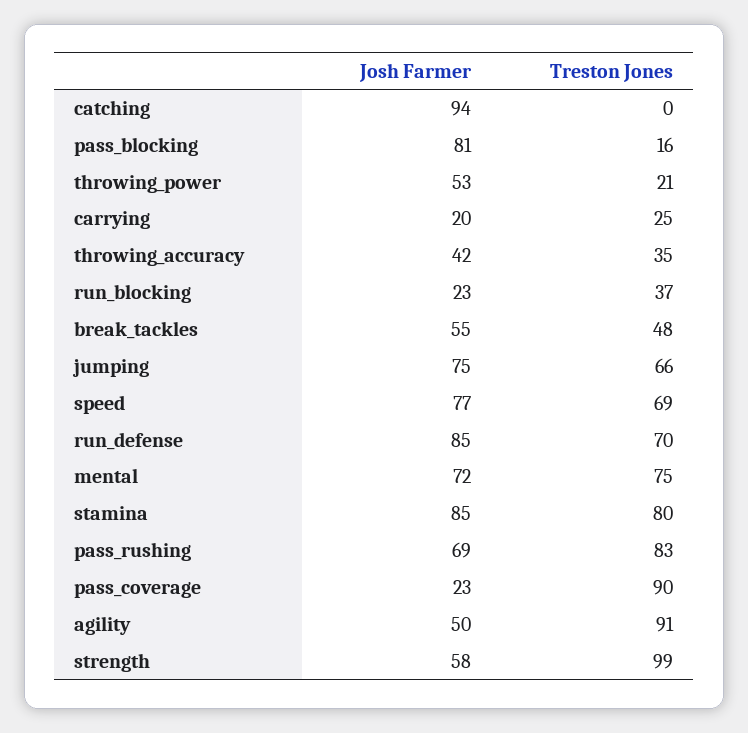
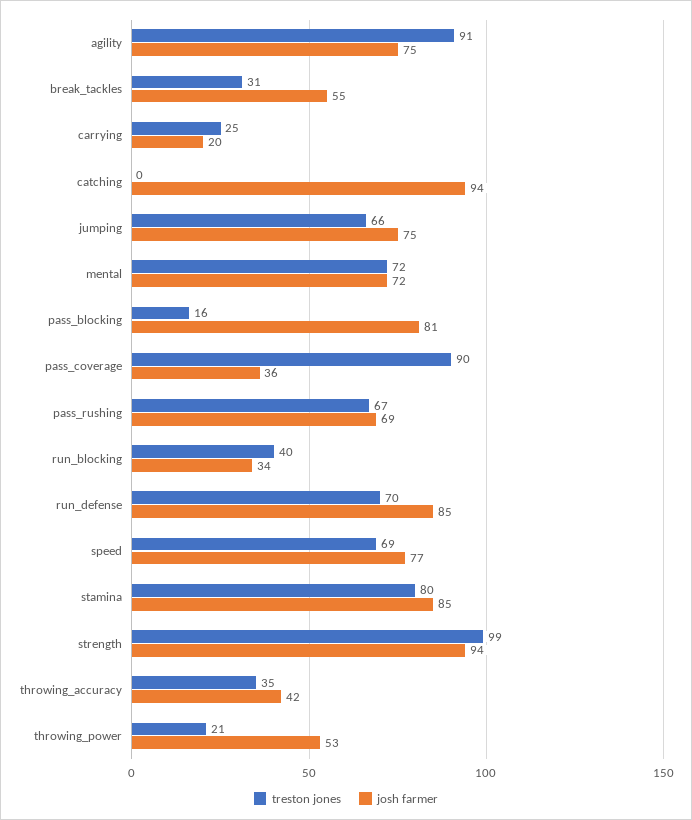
  {
    "Josh Farmer": {
      "catching": 94,
      "pass_blocking": 81,
      "throwing_power": 53,
      "carrying": 20,
      "throwing_accuracy": 42,
-     "run_blocking": 23,
+     "run_blocking": 34,
      "break_tackles": 55,
      "jumping": 75,
      "speed": 77,
      "run_defense": 85,
      "mental": 72,
      "stamina": 85,
      "pass_rushing": 69,
-     "pass_coverage": 23,
+     "pass_coverage": 36,
-     "agility": 50,
+     "agility": 75,
-     "strength": 58
+     "strength": 94
    },
    "Treston Jones": {
      "catching": 0,
      "pass_blocking": 16,
      "throwing_power": 21,
      "carrying": 25,
      "throwing_accuracy": 35,
-     "run_blocking": 37,
+     "run_blocking": 40,
-     "break_tackles": 48,
+     "break_tackles": 31,
      "jumping": 66,
      "speed": 69,
      "run_defense": 70,
-     "mental": 75,
+     "mental": 72,
      "stamina": 80,
-     "pass_rushing": 83,
+     "pass_rushing": 67,
      "pass_coverage": 90,
      "agility": 91,
      "strength": 99
    }
  }

